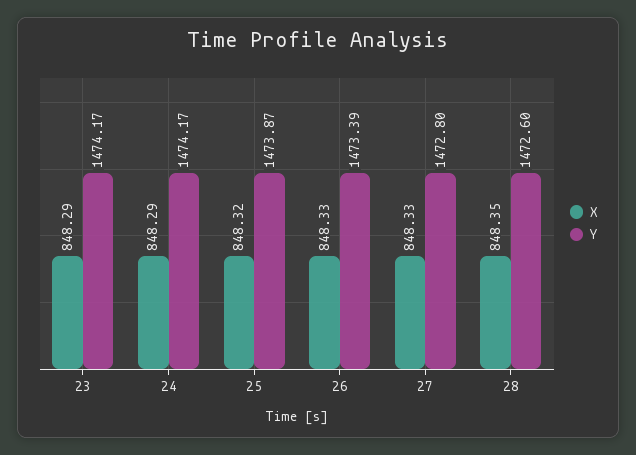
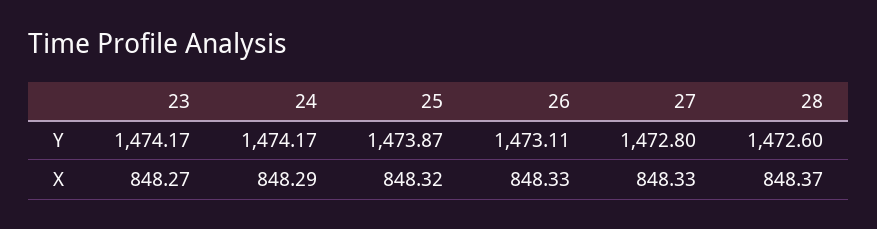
  {
    "X": {
-     "23": 848.29,
+     "23": 848.27,
      "24": 848.29,
      "25": 848.32,
      "26": 848.33,
      "27": 848.33,
-     "28": 848.35
+     "28": 848.37
    },
    "Y": {
      "23": 1474.17,
      "24": 1474.17,
      "25": 1473.87,
-     "26": 1473.39,
+     "26": 1473.11,
      "27": 1472.8,
      "28": 1472.6
    }
  }

